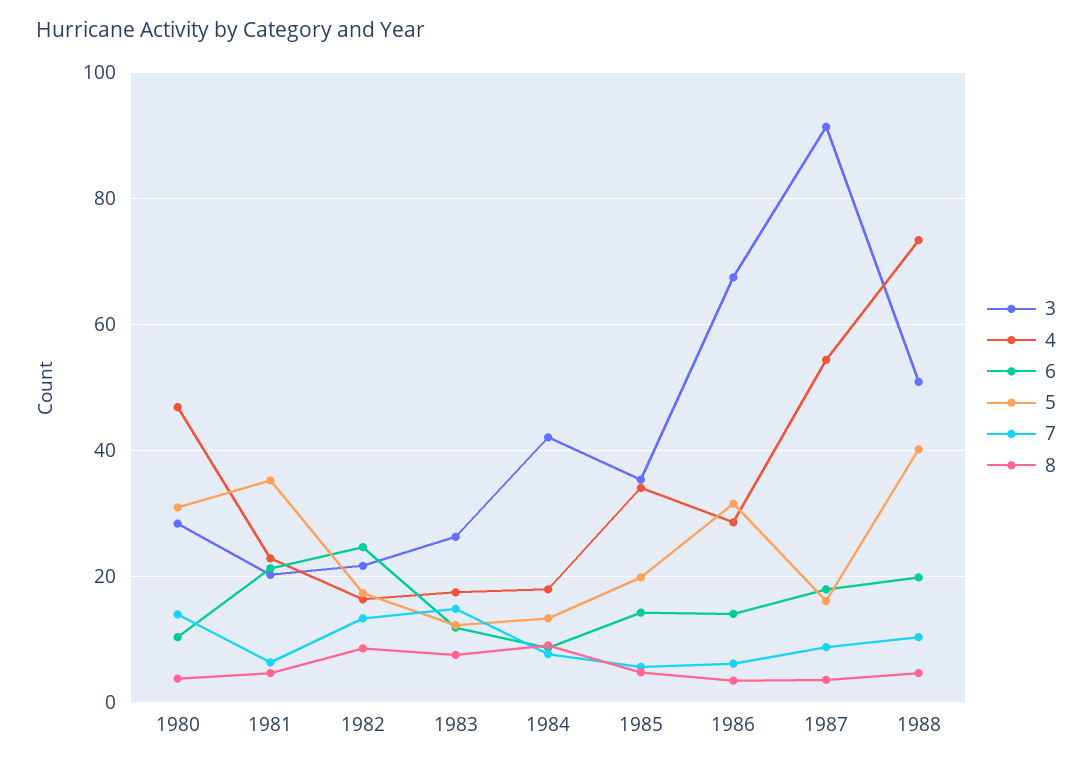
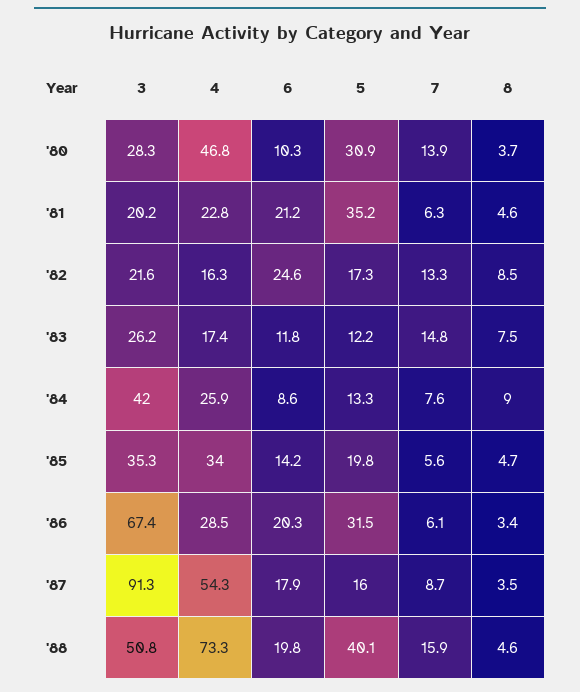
  {
    "3": {
      "1980": 28.3,
      "1981": 20.2,
      "1982": 21.6,
      "1983": 26.2,
      "1984": 42,
      "1985": 35.3,
      "1986": 67.4,
      "1987": 91.3,
      "1988": 50.8
    },
    "4": {
      "1980": 46.8,
      "1981": 22.8,
      "1982": 16.3,
      "1983": 17.4,
-     "1984": 18,
+     "1984": 25.9,
      "1985": 34,
      "1986": 28.5,
      "1987": 54.3,
      "1988": 73.3
    },
    "6": {
      "1980": 10.3,
      "1981": 21.2,
      "1982": 24.6,
      "1983": 11.8,
      "1984": 8.6,
      "1985": 14.2,
-     "1986": 14,
+     "1986": 20.3,
      "1987": 17.9,
      "1988": 19.8
    },
    "5": {
      "1980": 30.9,
      "1981": 35.2,
      "1982": 17.3,
      "1983": 12.2,
      "1984": 13.3,
      "1985": 19.8,
      "1986": 31.5,
      "1987": 16,
      "1988": 40.1
    },
    "7": {
      "1980": 13.9,
      "1981": 6.3,
      "1982": 13.3,
      "1983": 14.8,
      "1984": 7.6,
      "1985": 5.6,
      "1986": 6.1,
      "1987": 8.7,
-     "1988": 10
+     "1988": 15.9
    },
    "8": {
      "1980": 3.7,
      "1981": 4.6,
      "1982": 8.5,
      "1983": 7.5,
      "1984": 9,
      "1985": 4.7,
      "1986": 3.4,
      "1987": 3.5,
      "1988": 4.6
    }
  }

